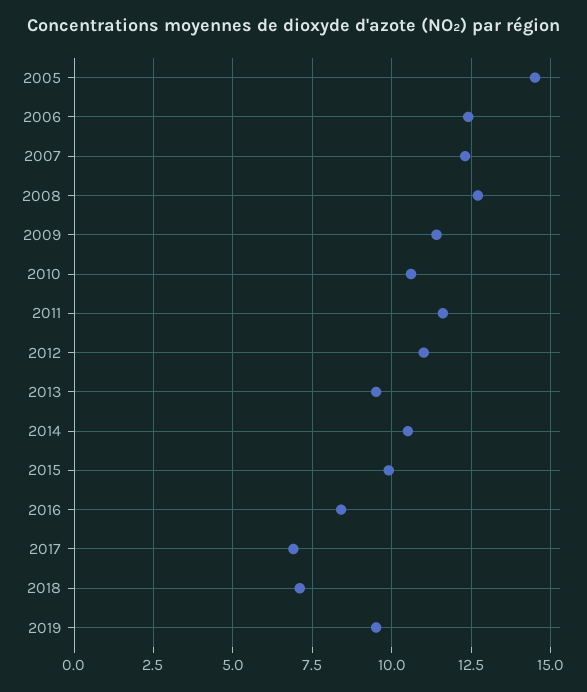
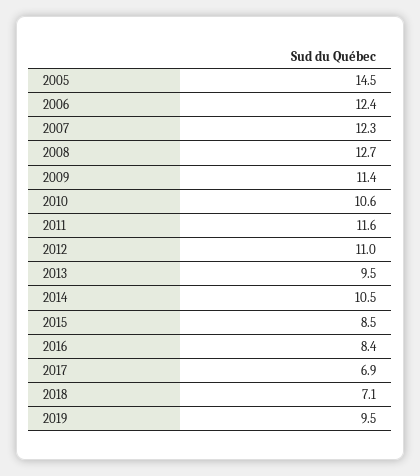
  {
    "2005": 14.5,
    "2006": 12.4,
    "2007": 12.3,
    "2008": 12.7,
    "2009": 11.4,
    "2010": 10.6,
    "2011": 11.6,
    "2012": 11,
    "2013": 9.5,
    "2014": 10.5,
-   "2015": 10,
+   "2015": 8.5,
    "2016": 8.4,
    "2017": 6.9,
    "2018": 7.1,
    "2019": 9.5
  }

